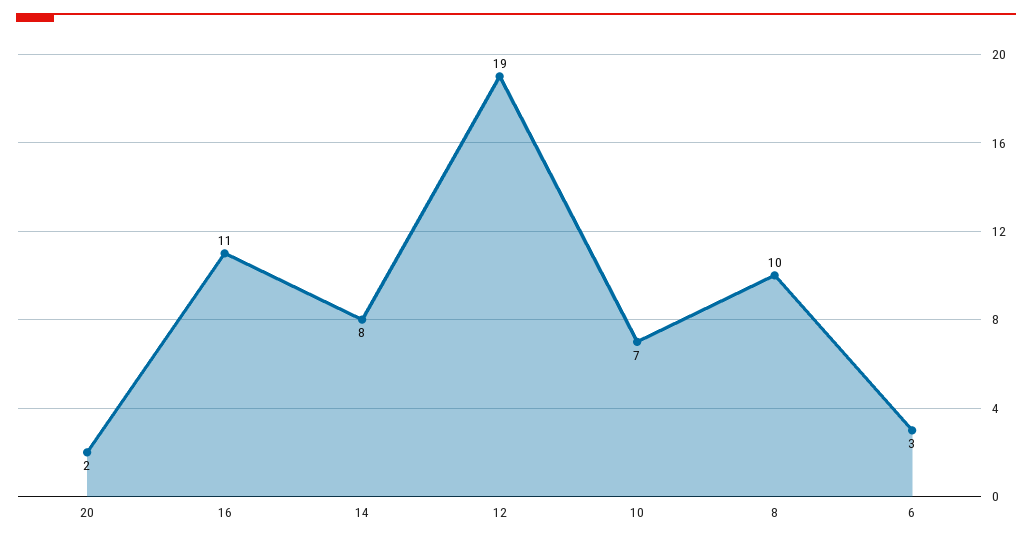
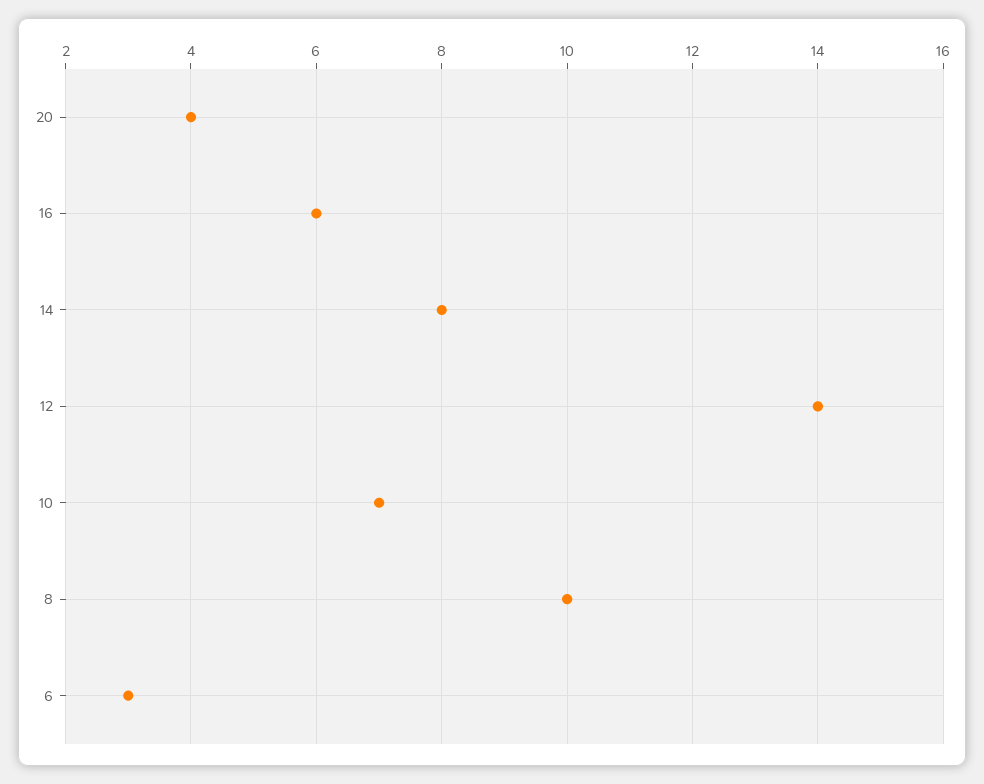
  {
-   "20": 2,
+   "20": 4,
-   "16": 11,
+   "16": 6,
    "14": 8,
-   "12": 19,
+   "12": 14,
    "10": 7,
    "8": 10,
    "6": 3
  }

